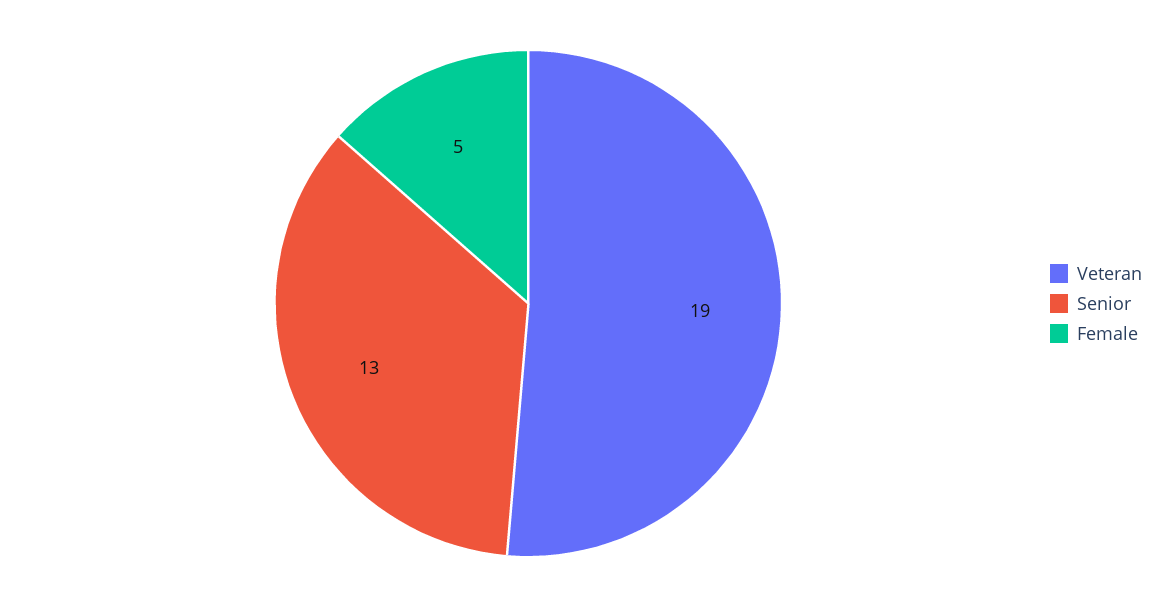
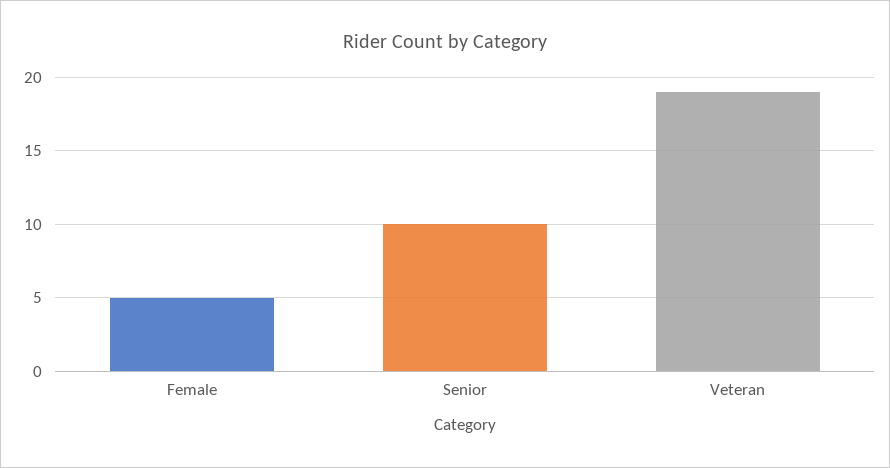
  {
    "Veteran": 19,
-   "Senior": 13,
+   "Senior": 10,
    "Female": 5
  }

